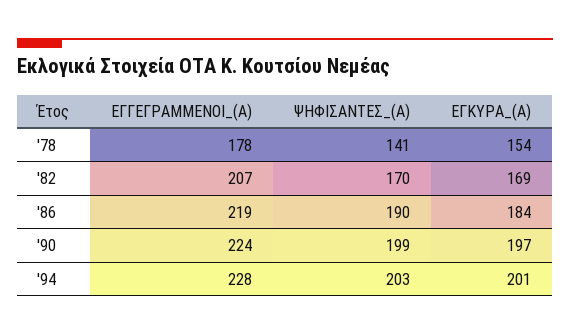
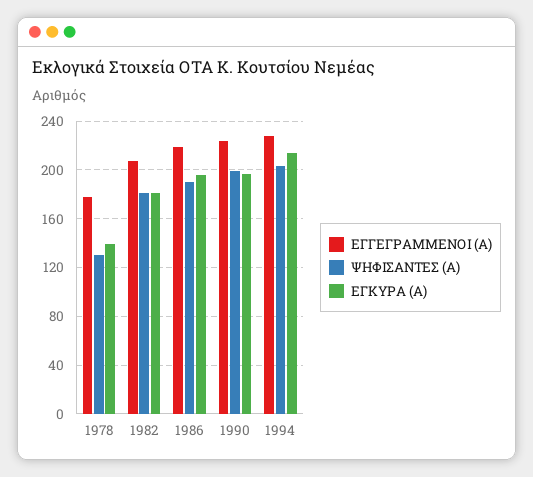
  {
    "ΕΓΓΕΓΡΑΜΜΕΝΟΙ_(Α)": {
      "'78": 178,
      "'82": 207,
      "'86": 219,
      "'90": 224,
      "'94": 228
    },
    "ΨΗΦΙΣΑΝΤΕΣ_(Α)": {
-     "'78": 141,
+     "'78": 130,
-     "'82": 170,
+     "'82": 180,
      "'86": 190,
      "'90": 199,
      "'94": 203
    },
    "ΕΓΚΥΡΑ_(Α)": {
-     "'78": 154,
+     "'78": 140,
-     "'82": 169,
+     "'82": 180,
-     "'86": 184,
+     "'86": 195,
      "'90": 197,
-     "'94": 201
+     "'94": 215
    }
  }

